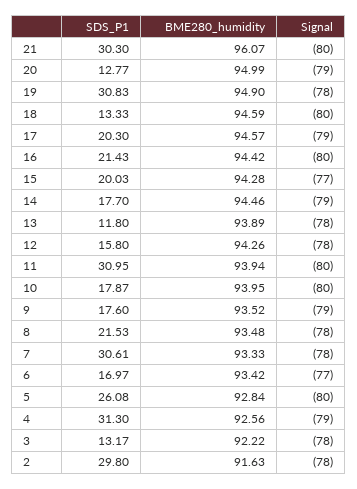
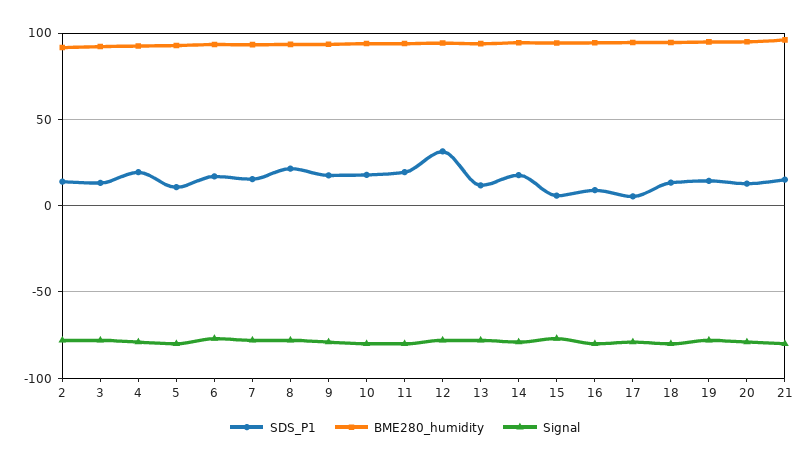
  {
    "SDS_P1": {
-     "21": 30.3,
+     "21": 15,
      "20": 12.77,
-     "19": 30.83,
+     "19": 15,
      "18": 13.33,
-     "17": 20.3,
+     "17": 5,
-     "16": 21.43,
+     "16": 10,
-     "15": 20.03,
+     "15": 5,
      "14": 17.7,
      "13": 11.8,
-     "12": 15.8,
+     "12": 30,
-     "11": 30.95,
+     "11": 20,
      "10": 17.87,
      "9": 17.6,
      "8": 21.53,
-     "7": 30.61,
+     "7": 15,
      "6": 16.97,
-     "5": 26.08,
+     "5": 10,
-     "4": 31.3,
+     "4": 20,
      "3": 13.17,
-     "2": 29.8
+     "2": 15
    },
    "BME280_humidity": {
      "21": 96.07,
      "20": 94.99,
      "19": 94.9,
      "18": 94.59,
      "17": 94.57,
      "16": 94.42,
      "15": 94.28,
      "14": 94.46,
      "13": 93.89,
      "12": 94.26,
      "11": 93.94,
      "10": 93.95,
      "9": 93.52,
      "8": 93.48,
      "7": 93.33,
      "6": 93.42,
      "5": 92.84,
      "4": 92.56,
      "3": 92.22,
      "2": 91.63
    },
    "Signal": {
      "21": -80,
      "20": -79,
      "19": -78,
      "18": -80,
      "17": -79,
      "16": -80,
      "15": -77,
      "14": -79,
      "13": -78,
      "12": -78,
      "11": -80,
      "10": -80,
      "9": -79,
      "8": -78,
      "7": -78,
      "6": -77,
      "5": -80,
      "4": -79,
      "3": -78,
      "2": -78
    }
  }

